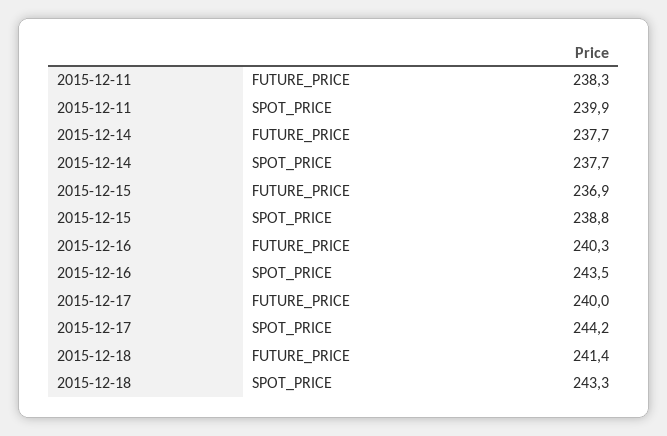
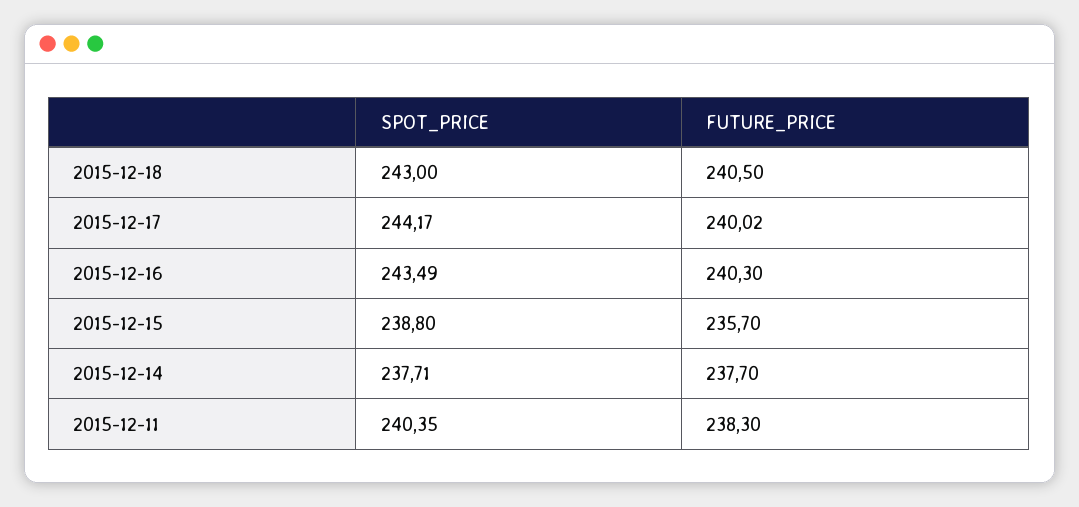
  {
    "2015-12-11": {
      "FUTURE_PRICE": 238.3,
-     "SPOT_PRICE": 239.9
+     "SPOT_PRICE": 240.35
    },
    "2015-12-14": {
      "FUTURE_PRICE": 237.7,
      "SPOT_PRICE": 237.71
    },
    "2015-12-15": {
-     "FUTURE_PRICE": 236.9,
+     "FUTURE_PRICE": 235.7,
      "SPOT_PRICE": 238.8
    },
    "2015-12-16": {
      "FUTURE_PRICE": 240.3,
      "SPOT_PRICE": 243.49
    },
    "2015-12-17": {
      "FUTURE_PRICE": 240.02,
      "SPOT_PRICE": 244.17
    },
    "2015-12-18": {
-     "FUTURE_PRICE": 241.4,
+     "FUTURE_PRICE": 240.5,
-     "SPOT_PRICE": 243.3
+     "SPOT_PRICE": 243
    }
  }

